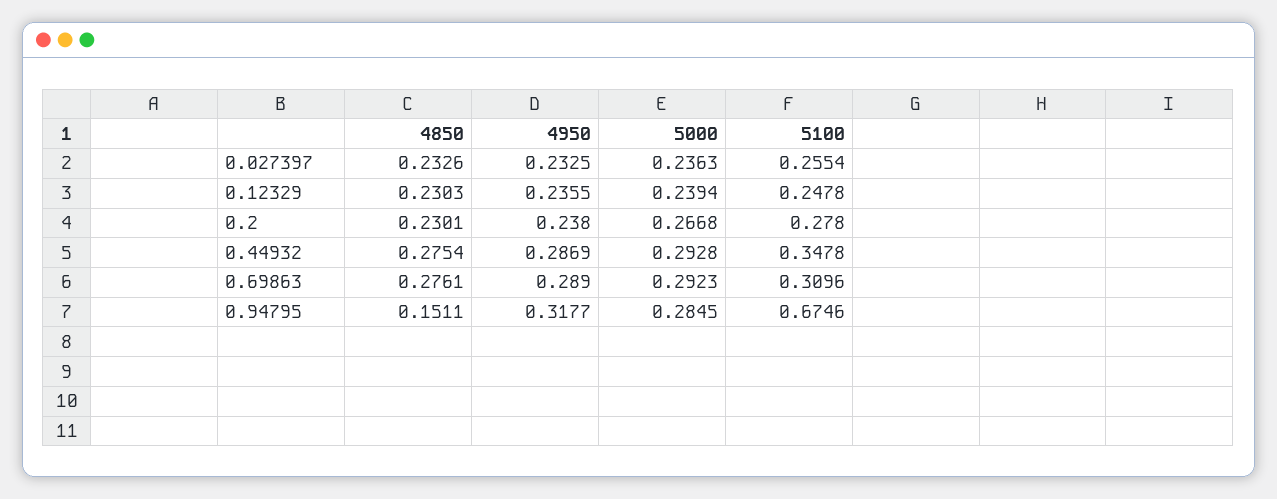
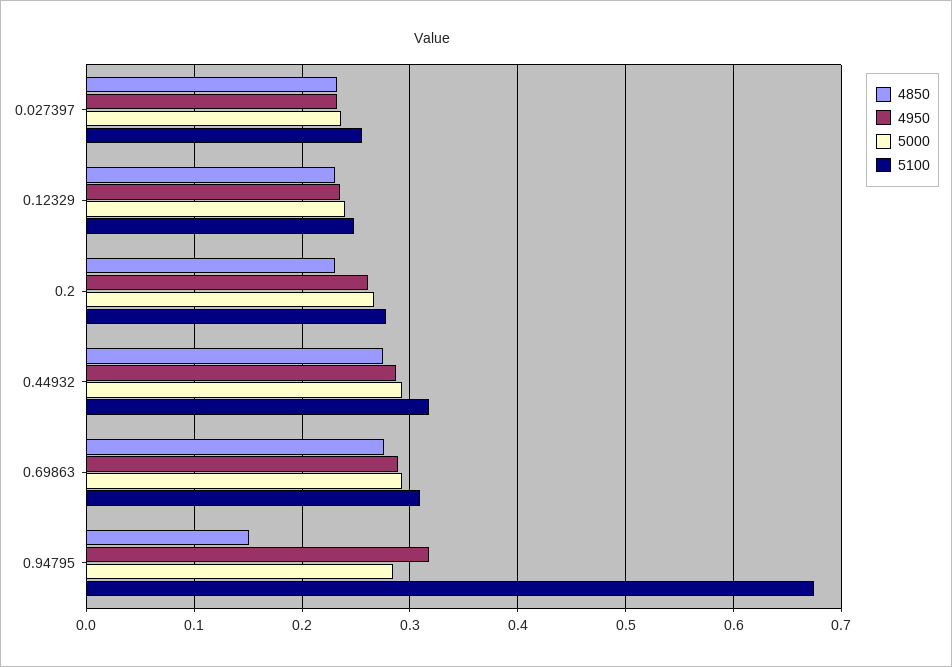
  {
    "4850": {
      "0.027397": 0.2326,
      "0.12329": 0.2303,
      "0.2": 0.2301,
      "0.44932": 0.2754,
      "0.69863": 0.2761,
      "0.94795": 0.1511
    },
    "4950": {
      "0.027397": 0.2325,
      "0.12329": 0.2355,
-     "0.2": 0.238,
+     "0.2": 0.26,
      "0.44932": 0.2869,
      "0.69863": 0.289,
      "0.94795": 0.3177
    },
    "5000": {
      "0.027397": 0.2363,
      "0.12329": 0.2394,
      "0.2": 0.2668,
      "0.44932": 0.2928,
      "0.69863": 0.2923,
      "0.94795": 0.2845
    },
    "5100": {
      "0.027397": 0.2554,
      "0.12329": 0.2478,
      "0.2": 0.278,
-     "0.44932": 0.3478,
+     "0.44932": 0.32,
      "0.69863": 0.3096,
      "0.94795": 0.6746
    }
  }

